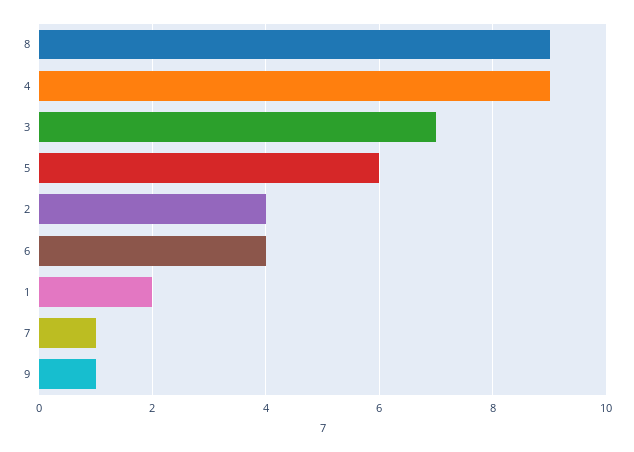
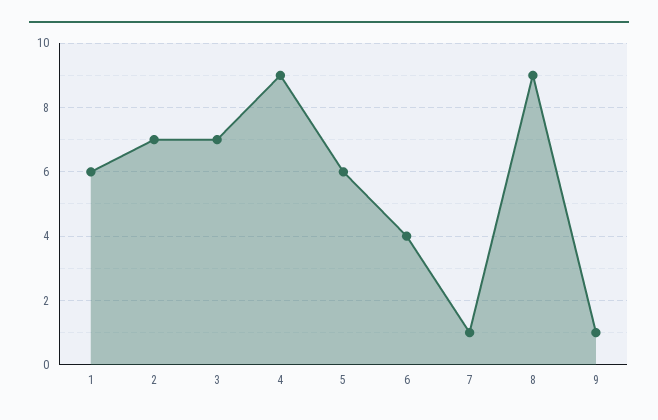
  {
    "8": 9,
    "4": 9,
    "3": 7,
    "5": 6,
-   "2": 4,
+   "2": 7,
    "6": 4,
-   "1": 2,
+   "1": 6,
    "7": 1,
    "9": 1
  }

